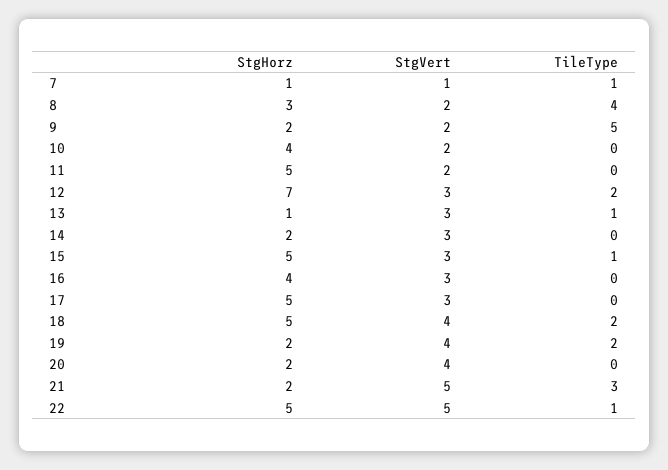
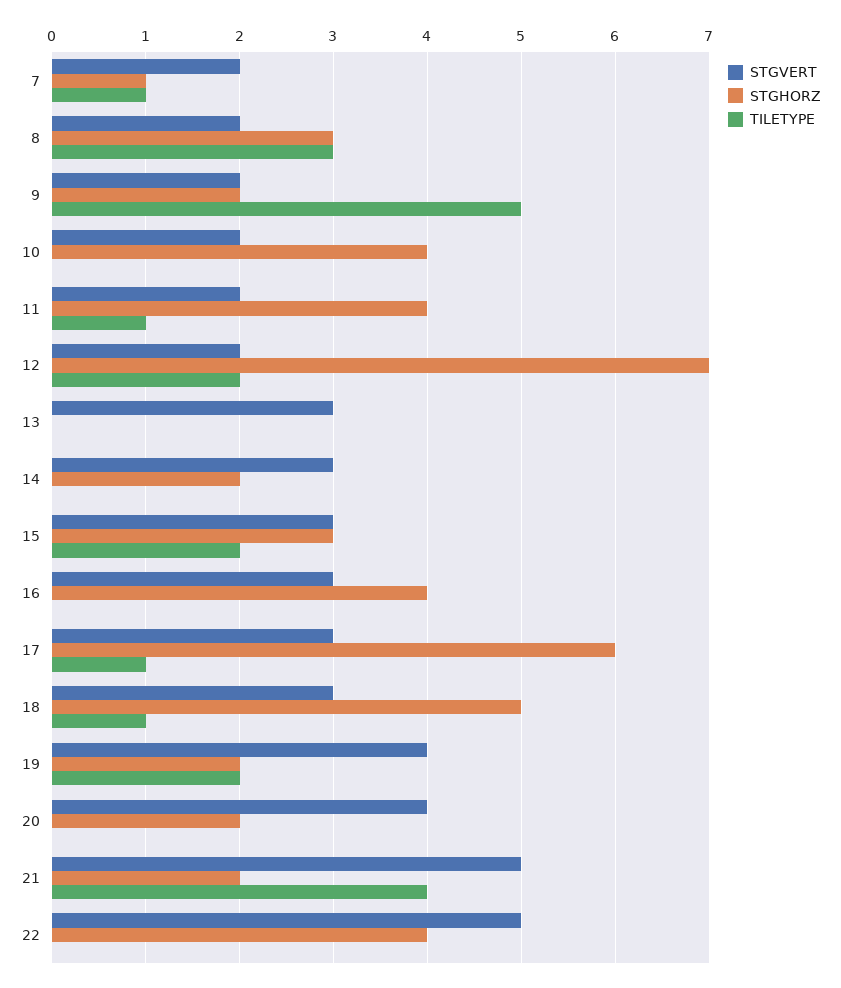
  {
    "StgHorz": {
      "7": 1,
      "8": 3,
      "9": 2,
      "10": 4,
-     "11": 5,
+     "11": 4,
      "12": 7,
-     "13": 1,
+     "13": 0,
      "14": 2,
-     "15": 5,
+     "15": 3,
      "16": 4,
-     "17": 5,
+     "17": 6,
      "18": 5,
      "19": 2,
      "20": 2,
      "21": 2,
-     "22": 5
+     "22": 4
    },
    "StgVert": {
-     "7": 1,
+     "7": 2,
      "8": 2,
      "9": 2,
      "10": 2,
      "11": 2,
-     "12": 3,
+     "12": 2,
      "13": 3,
      "14": 3,
      "15": 3,
      "16": 3,
      "17": 3,
-     "18": 4,
+     "18": 3,
      "19": 4,
      "20": 4,
      "21": 5,
      "22": 5
    },
    "TileType": {
      "7": 1,
-     "8": 4,
+     "8": 3,
      "9": 5,
      "10": 0,
-     "11": 0,
+     "11": 1,
      "12": 2,
-     "13": 1,
+     "13": 0,
      "14": 0,
-     "15": 1,
+     "15": 2,
      "16": 0,
-     "17": 0,
+     "17": 1,
-     "18": 2,
+     "18": 1,
      "19": 2,
      "20": 0,
-     "21": 3,
+     "21": 4,
-     "22": 1
+     "22": 0
    }
  }

